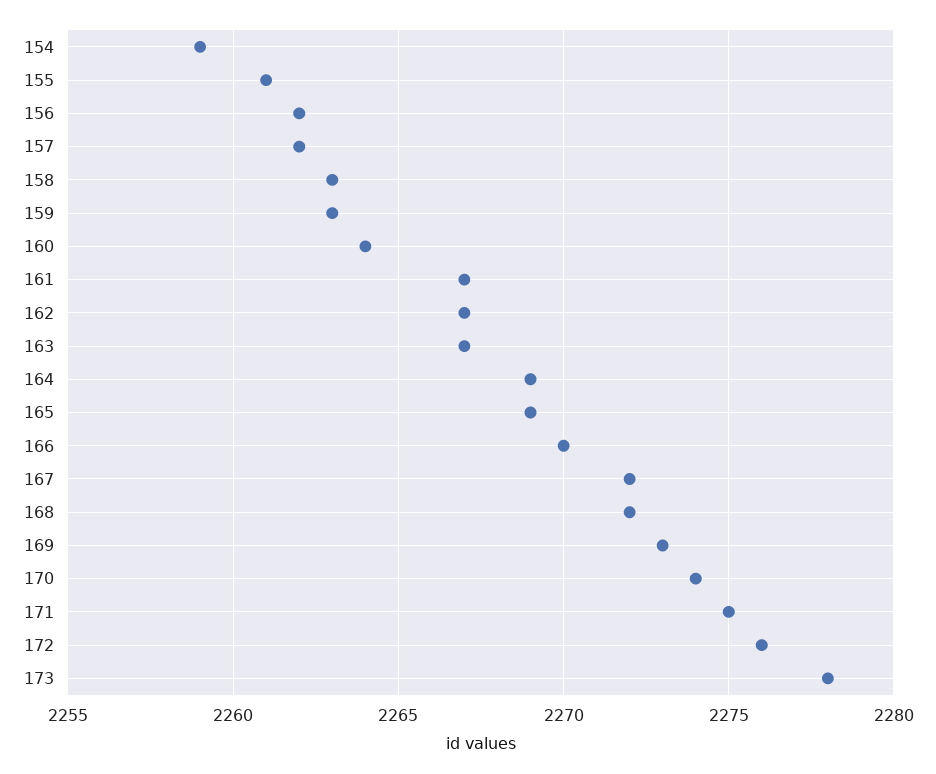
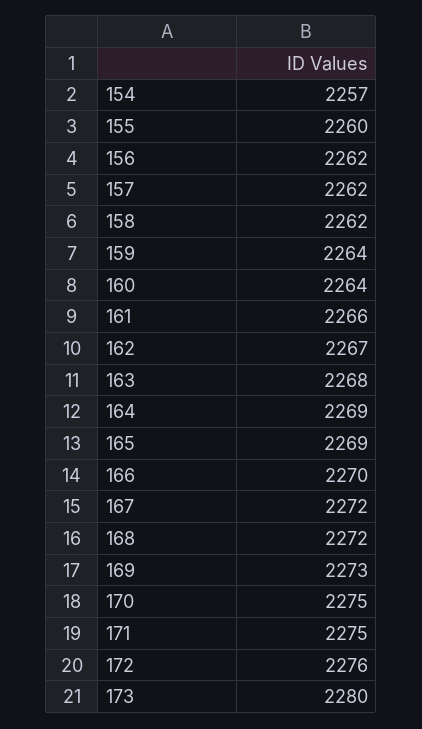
  {
-   "154": 2259,
+   "154": 2257,
-   "155": 2261,
+   "155": 2260,
    "156": 2262,
    "157": 2262,
-   "158": 2263,
+   "158": 2262,
-   "159": 2263,
+   "159": 2264,
    "160": 2264,
-   "161": 2267,
+   "161": 2266,
    "162": 2267,
-   "163": 2267,
+   "163": 2268,
    "164": 2269,
    "165": 2269,
    "166": 2270,
    "167": 2272,
    "168": 2272,
    "169": 2273,
-   "170": 2274,
+   "170": 2275,
    "171": 2275,
    "172": 2276,
-   "173": 2278
+   "173": 2280
  }

